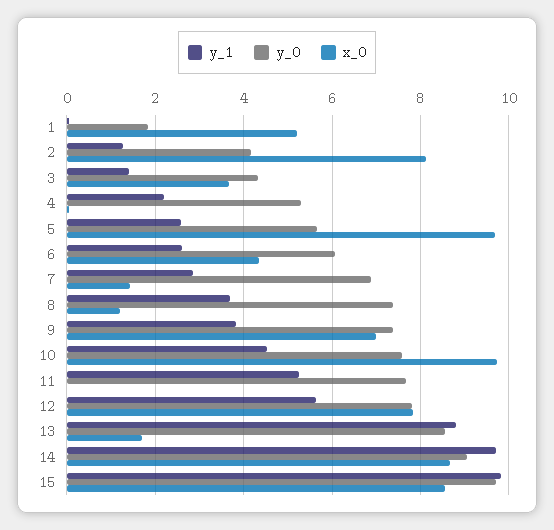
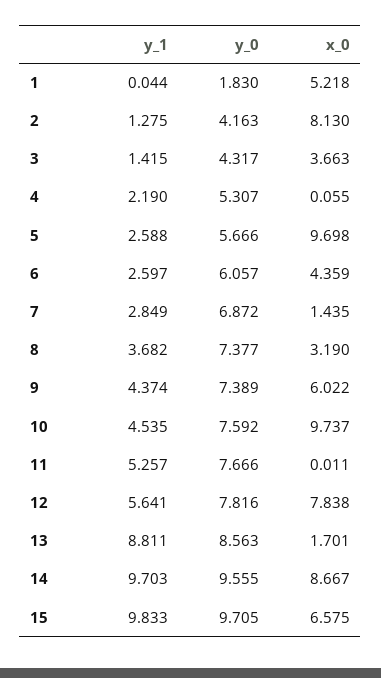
  {
    "y_1": {
      "1": 0.044,
      "2": 1.275,
      "3": 1.415,
      "4": 2.19,
      "5": 2.588,
      "6": 2.597,
      "7": 2.849,
      "8": 3.682,
-     "9": 3.8,
+     "9": 4.374,
      "10": 4.535,
      "11": 5.257,
      "12": 5.641,
      "13": 8.811,
      "14": 9.703,
      "15": 9.833
    },
    "y_0": {
      "1": 1.83,
      "2": 4.163,
      "3": 4.317,
      "4": 5.307,
      "5": 5.666,
      "6": 6.057,
      "7": 6.872,
      "8": 7.377,
      "9": 7.389,
      "10": 7.592,
      "11": 7.666,
      "12": 7.816,
      "13": 8.563,
-     "14": 9,
+     "14": 9.555,
      "15": 9.705
    },
    "x_0": {
      "1": 5.218,
      "2": 8.13,
      "3": 3.663,
      "4": 0.055,
      "5": 9.698,
      "6": 4.359,
      "7": 1.435,
-     "8": 1.2,
+     "8": 3.19,
-     "9": 7,
+     "9": 6.022,
      "10": 9.737,
      "11": 0.011,
      "12": 7.838,
      "13": 1.701,
      "14": 8.667,
-     "15": 8.6
+     "15": 6.575
    }
  }

